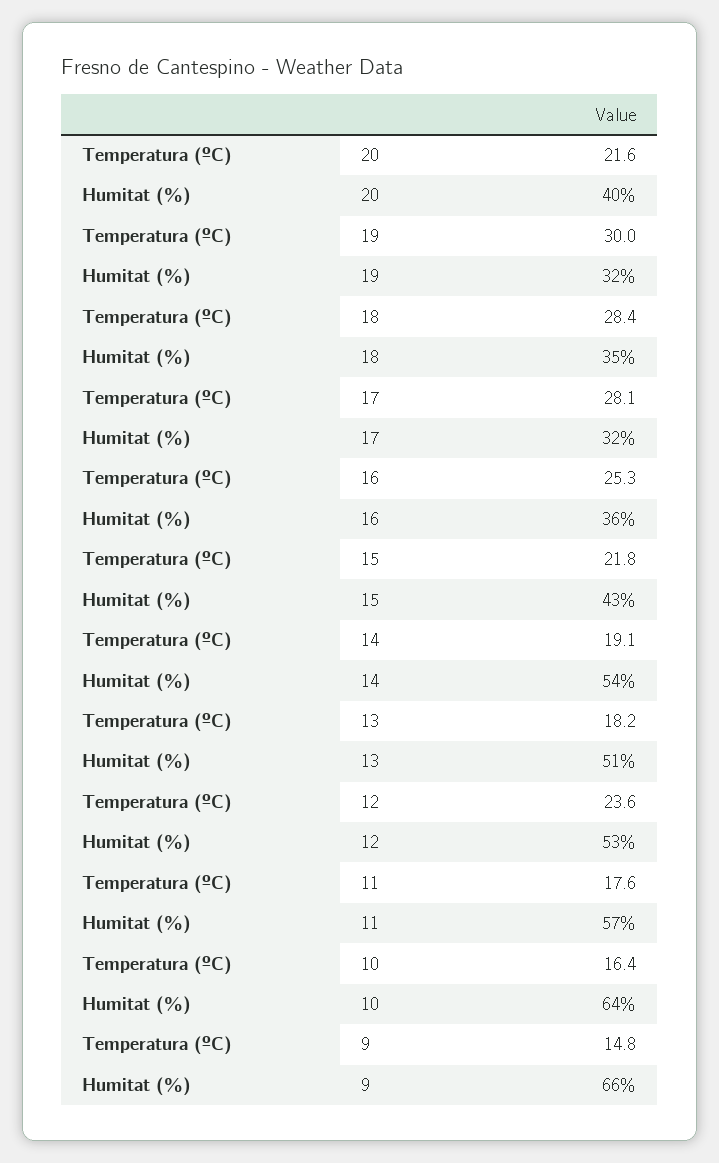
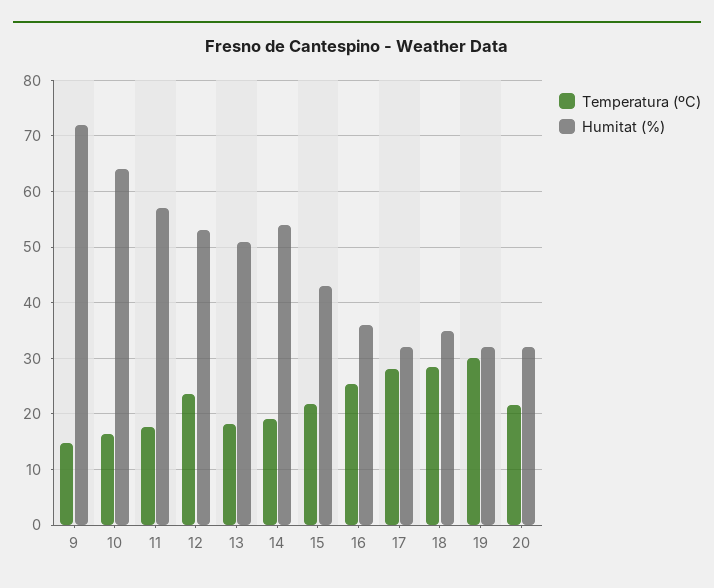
  {
    "Temperatura (ºC)": {
      "20": 21.6,
      "19": 30,
      "18": 28.4,
      "17": 28.1,
      "16": 25.3,
      "15": 21.8,
      "14": 19.1,
      "13": 18.2,
      "12": 23.6,
      "11": 17.6,
      "10": 16.4,
      "9": 14.8
    },
    "Humitat (%)": {
-     "20": 40,
+     "20": 32,
      "19": 32,
      "18": 35,
      "17": 32,
      "16": 36,
      "15": 43,
      "14": 54,
      "13": 51,
      "12": 53,
      "11": 57,
      "10": 64,
-     "9": 66
+     "9": 72
    }
  }

